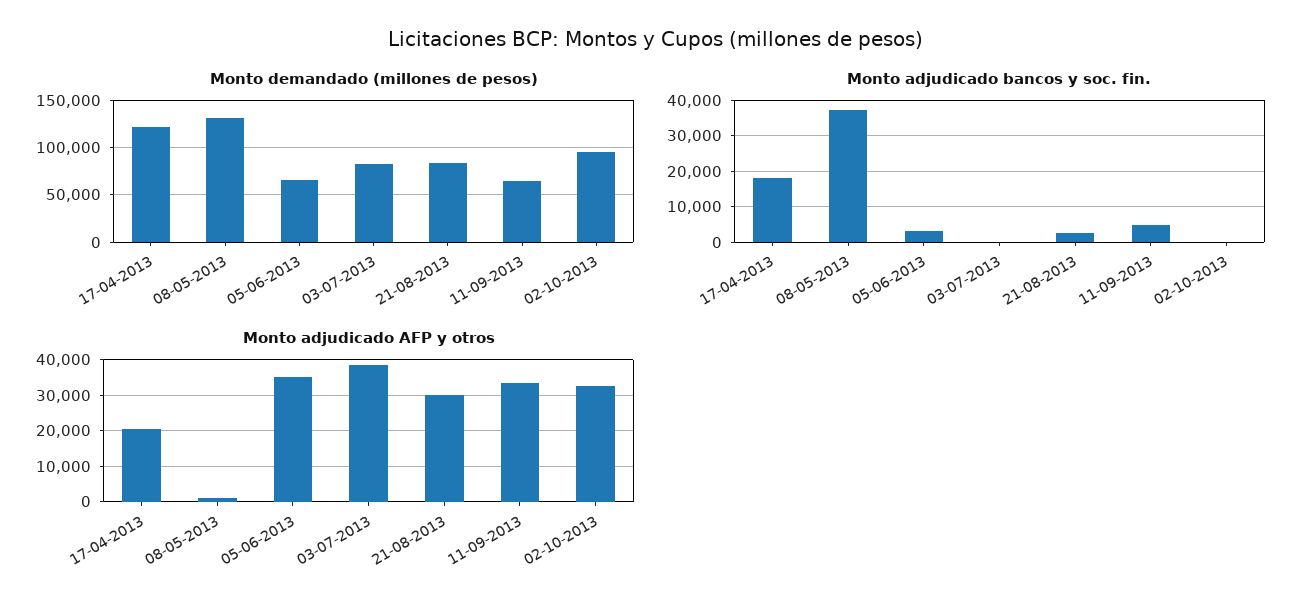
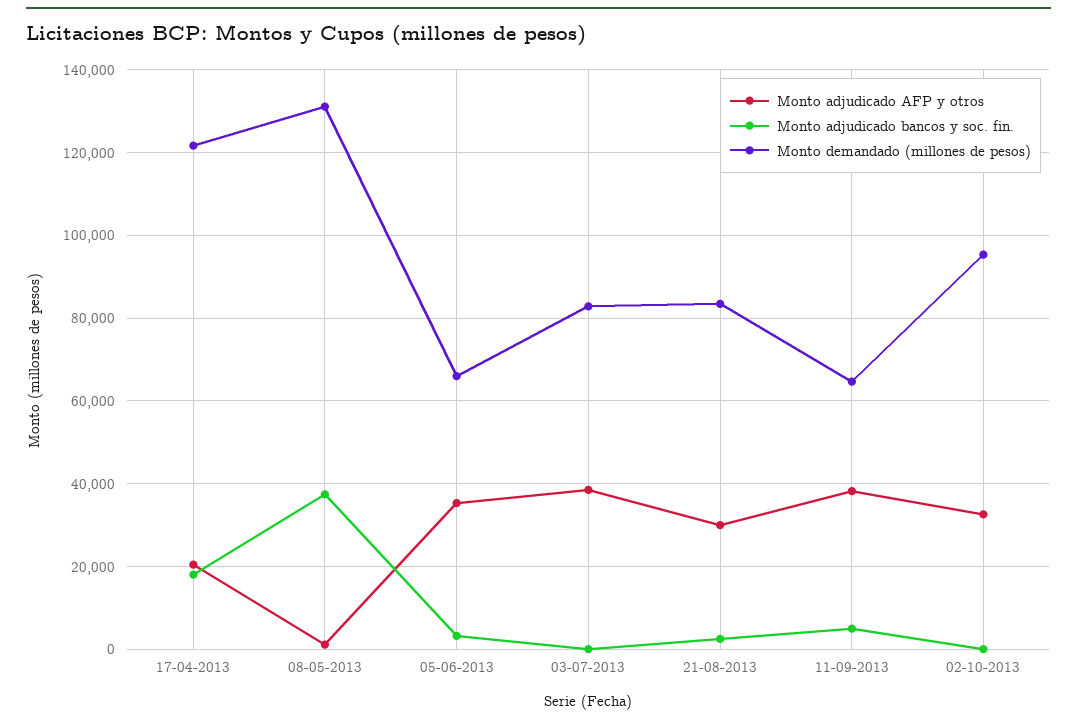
  {
    "Monto demandado (millones de pesos)": {
      "17-04-2013": 122000,
      "08-05-2013": 132000,
      "05-06-2013": 66000,
      "03-07-2013": 82000,
      "21-08-2013": 84000,
      "11-09-2013": 64000,
      "02-10-2013": 96000
    },
    "Monto adjudicado bancos y soc. fin.": {
      "17-04-2013": 18000,
      "08-05-2013": 38000,
      "05-06-2013": 4000,
      "03-07-2013": 0,
      "21-08-2013": 2000,
      "11-09-2013": 6000,
      "02-10-2013": 0
    },
    "Monto adjudicado AFP y otros": {
      "17-04-2013": 20000,
      "08-05-2013": 2000,
      "05-06-2013": 36000,
      "03-07-2013": 38000,
      "21-08-2013": 30000,
-     "11-09-2013": 34000,
+     "11-09-2013": 38000,
      "02-10-2013": 32000
    }
  }

